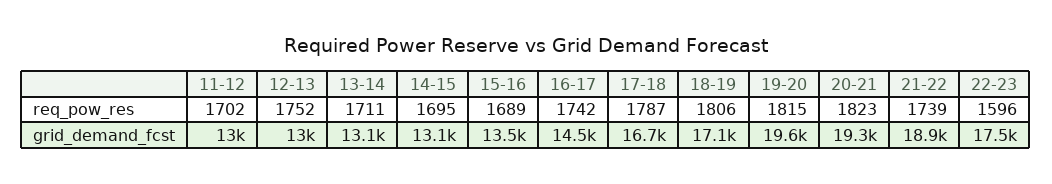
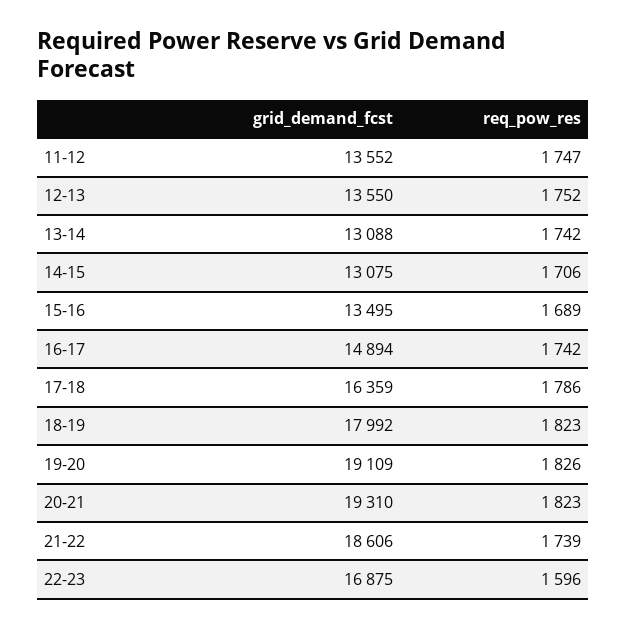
  {
    "11-12": {
-     "req_pow_res": 1702,
+     "req_pow_res": 1747,
-     "grid_demand_fcst": 13000
+     "grid_demand_fcst": 13552
    },
    "12-13": {
      "req_pow_res": 1752,
-     "grid_demand_fcst": 13000
+     "grid_demand_fcst": 13550
    },
    "13-14": {
-     "req_pow_res": 1711,
+     "req_pow_res": 1742,
      "grid_demand_fcst": 13088
    },
    "14-15": {
-     "req_pow_res": 1695,
+     "req_pow_res": 1706,
      "grid_demand_fcst": 13075
    },
    "15-16": {
      "req_pow_res": 1689,
      "grid_demand_fcst": 13495
    },
    "16-17": {
      "req_pow_res": 1742,
-     "grid_demand_fcst": 14500
+     "grid_demand_fcst": 14894
    },
    "17-18": {
-     "req_pow_res": 1787,
+     "req_pow_res": 1786,
-     "grid_demand_fcst": 16700
+     "grid_demand_fcst": 16359
    },
    "18-19": {
-     "req_pow_res": 1806,
+     "req_pow_res": 1823,
-     "grid_demand_fcst": 17100
+     "grid_demand_fcst": 17992
    },
    "19-20": {
-     "req_pow_res": 1815,
+     "req_pow_res": 1826,
-     "grid_demand_fcst": 19600
+     "grid_demand_fcst": 19109
    },
    "20-21": {
      "req_pow_res": 1823,
      "grid_demand_fcst": 19310
    },
    "21-22": {
      "req_pow_res": 1739,
-     "grid_demand_fcst": 18900
+     "grid_demand_fcst": 18606
    },
    "22-23": {
      "req_pow_res": 1596,
-     "grid_demand_fcst": 17500
+     "grid_demand_fcst": 16875
    }
  }

